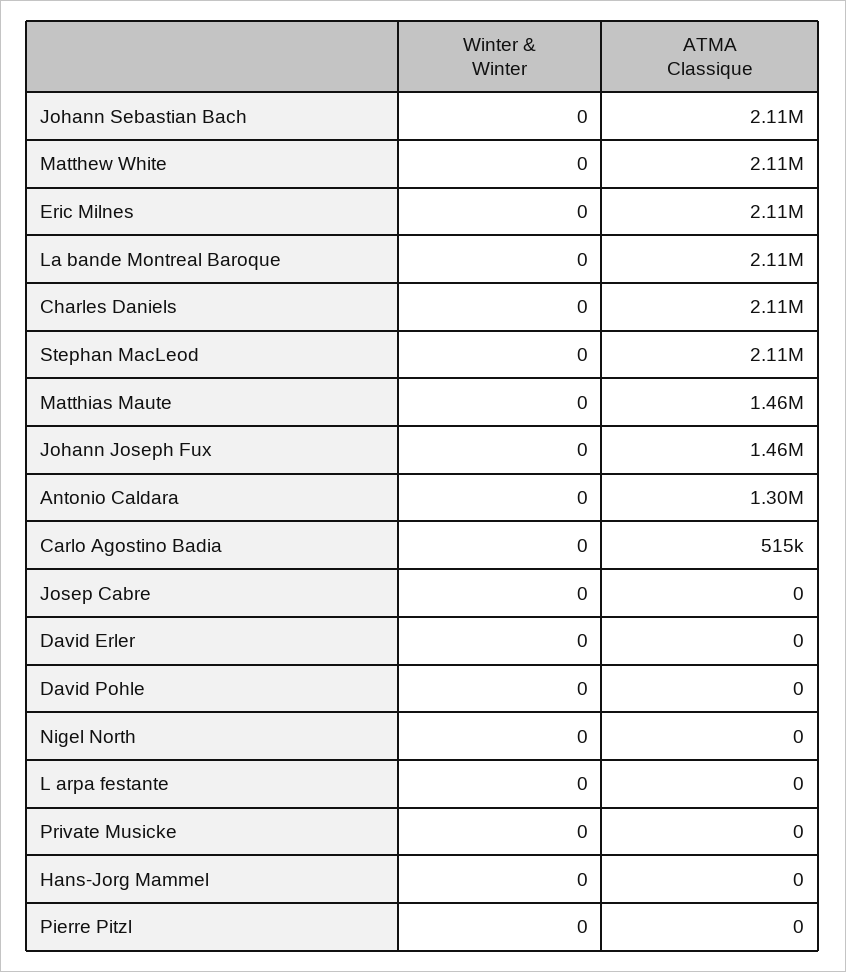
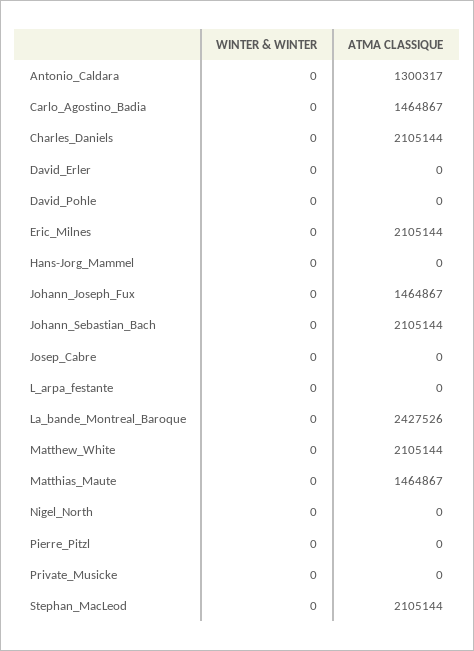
  {
    "Winter & Winter": {
      "Johann Sebastian Bach": 0,
      "Matthew White": 0,
      "Eric Milnes": 0,
      "La bande Montreal Baroque": 0,
      "Charles Daniels": 0,
      "Stephan MacLeod": 0,
      "Matthias Maute": 0,
      "Johann Joseph Fux": 0,
      "Antonio Caldara": 0,
      "Carlo Agostino Badia": 0,
      "Josep Cabre": 0,
      "David Erler": 0,
      "David Pohle": 0,
      "Nigel North": 0,
      "L arpa festante": 0,
      "Private Musicke": 0,
      "Hans-Jorg Mammel": 0,
      "Pierre Pitzl": 0
    },
    "ATMA Classique": {
      "Johann Sebastian Bach": 2105144,
      "Matthew White": 2105144,
      "Eric Milnes": 2105144,
-     "La bande Montreal Baroque": 2110000,
+     "La bande Montreal Baroque": 2427526,
      "Charles Daniels": 2105144,
      "Stephan MacLeod": 2105144,
      "Matthias Maute": 1464867,
      "Johann Joseph Fux": 1464867,
      "Antonio Caldara": 1300317,
-     "Carlo Agostino Badia": 515000,
+     "Carlo Agostino Badia": 1464867,
      "Josep Cabre": 0,
      "David Erler": 0,
      "David Pohle": 0,
      "Nigel North": 0,
      "L arpa festante": 0,
      "Private Musicke": 0,
      "Hans-Jorg Mammel": 0,
      "Pierre Pitzl": 0
    }
  }

